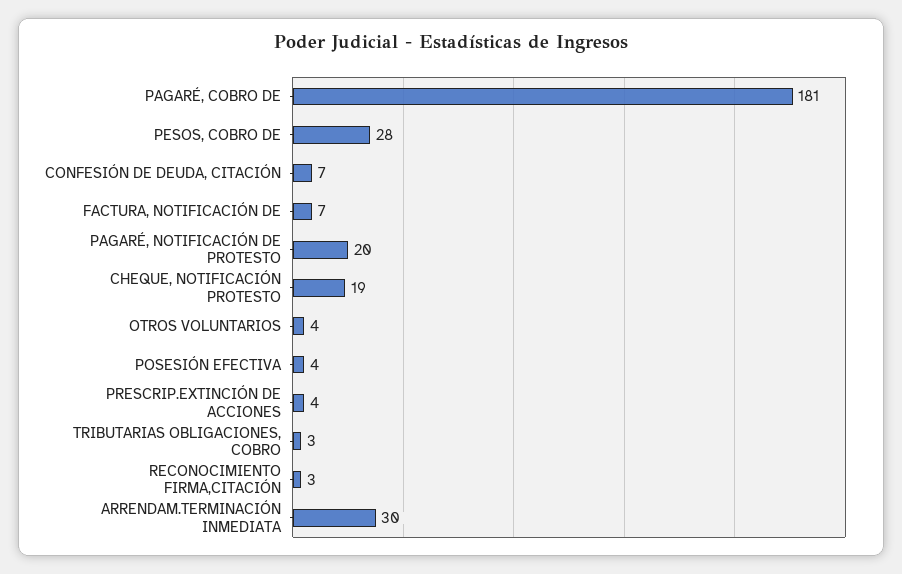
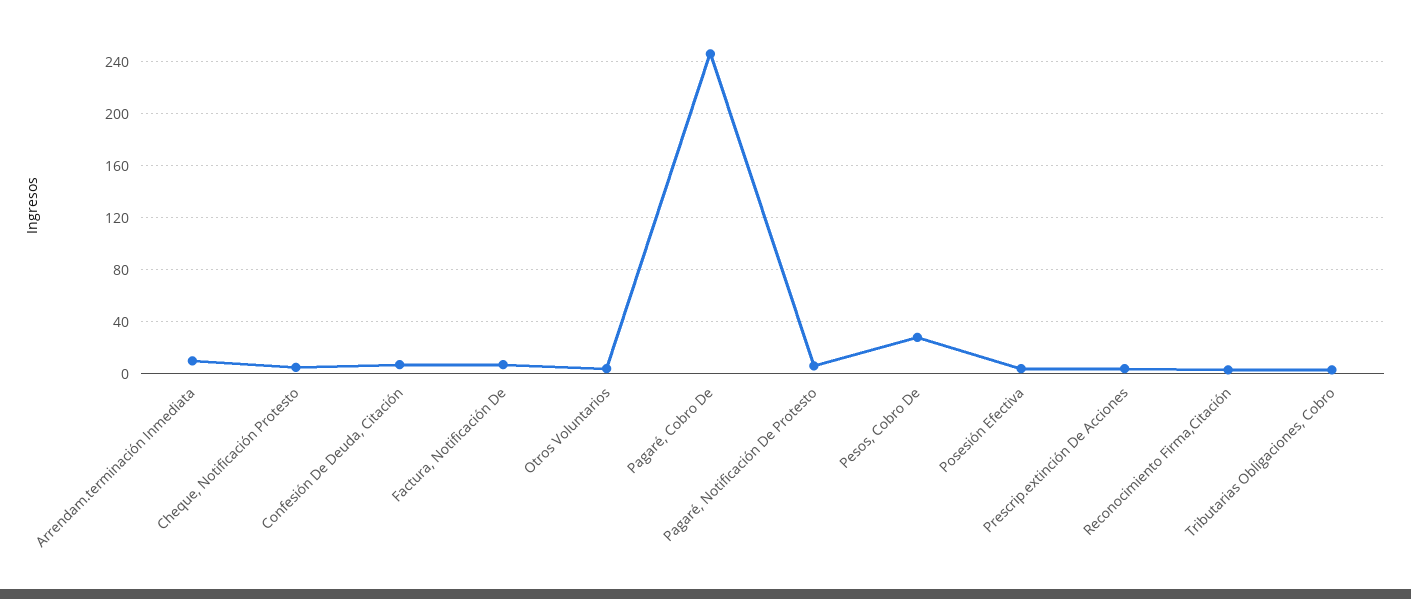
  {
-   "PAGARÉ, COBRO DE": 181,
+   "PAGARÉ, COBRO DE": 245,
    "PESOS, COBRO DE": 28,
    "CONFESIÓN DE DEUDA, CITACIÓN": 7,
    "FACTURA, NOTIFICACIÓN DE": 7,
-   "PAGARÉ, NOTIFICACIÓN DE PROTESTO": 20,
+   "PAGARÉ, NOTIFICACIÓN DE PROTESTO": 5,
-   "CHEQUE, NOTIFICACIÓN PROTESTO": 19,
+   "CHEQUE, NOTIFICACIÓN PROTESTO": 5,
    "OTROS VOLUNTARIOS": 4,
    "POSESIÓN EFECTIVA": 4,
    "PRESCRIP.EXTINCIÓN DE ACCIONES": 4,
    "TRIBUTARIAS OBLIGACIONES, COBRO": 3,
    "RECONOCIMIENTO FIRMA,CITACIÓN": 3,
-   "ARRENDAM.TERMINACIÓN INMEDIATA": 30
+   "ARRENDAM.TERMINACIÓN INMEDIATA": 10
  }

